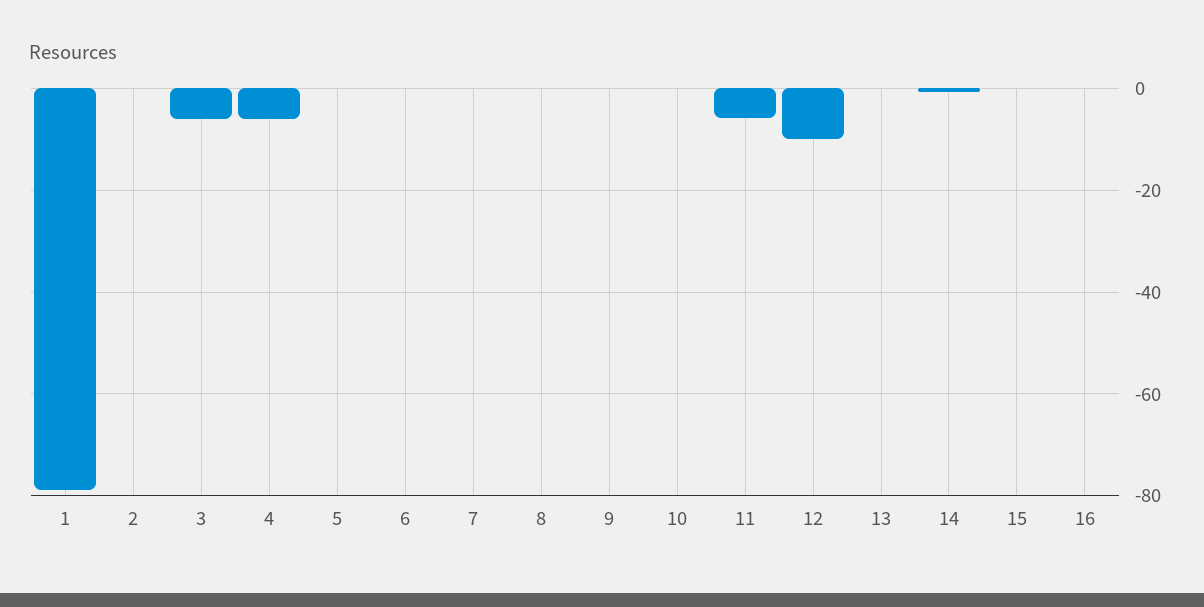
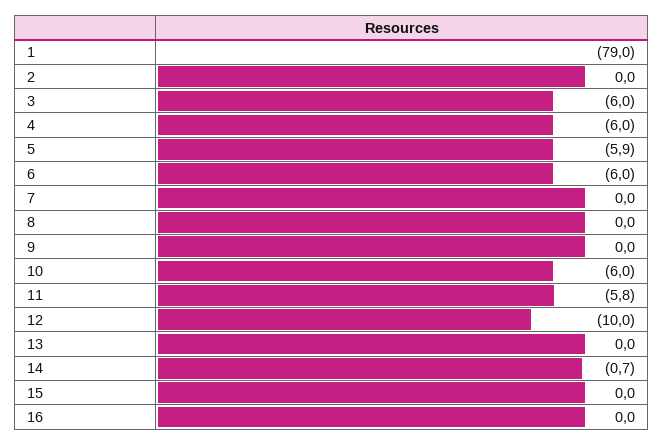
  {
    "1": -79,
    "2": 0,
    "3": -6,
    "4": -6,
-   "5": 0,
+   "5": -5.9,
-   "6": 0,
+   "6": -6,
    "7": 0,
    "8": 0,
    "9": 0,
-   "10": 0,
+   "10": -6,
    "11": -5.8,
    "12": -10,
    "13": 0,
    "14": -0.7,
    "15": 0,
    "16": 0
  }

